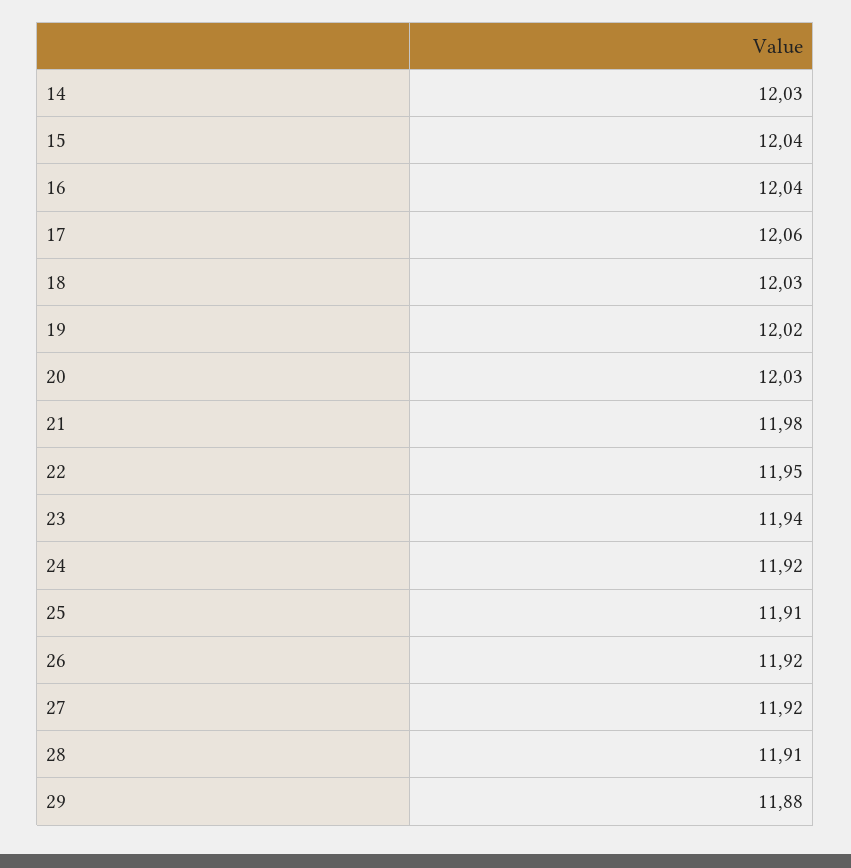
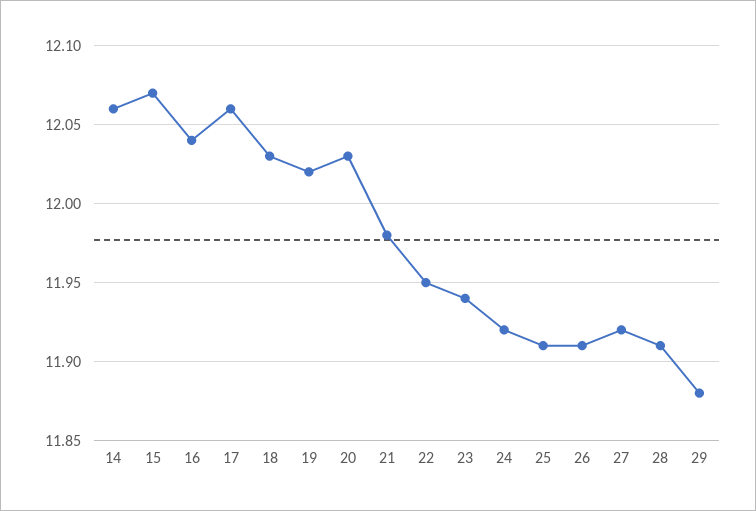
  {
-   "14": 12.03,
+   "14": 12.06,
-   "15": 12.04,
+   "15": 12.07,
    "16": 12.04,
    "17": 12.06,
    "18": 12.03,
    "19": 12.02,
    "20": 12.03,
    "21": 11.98,
    "22": 11.95,
    "23": 11.94,
    "24": 11.92,
    "25": 11.91,
-   "26": 11.92,
+   "26": 11.91,
    "27": 11.92,
    "28": 11.91,
    "29": 11.88
  }

